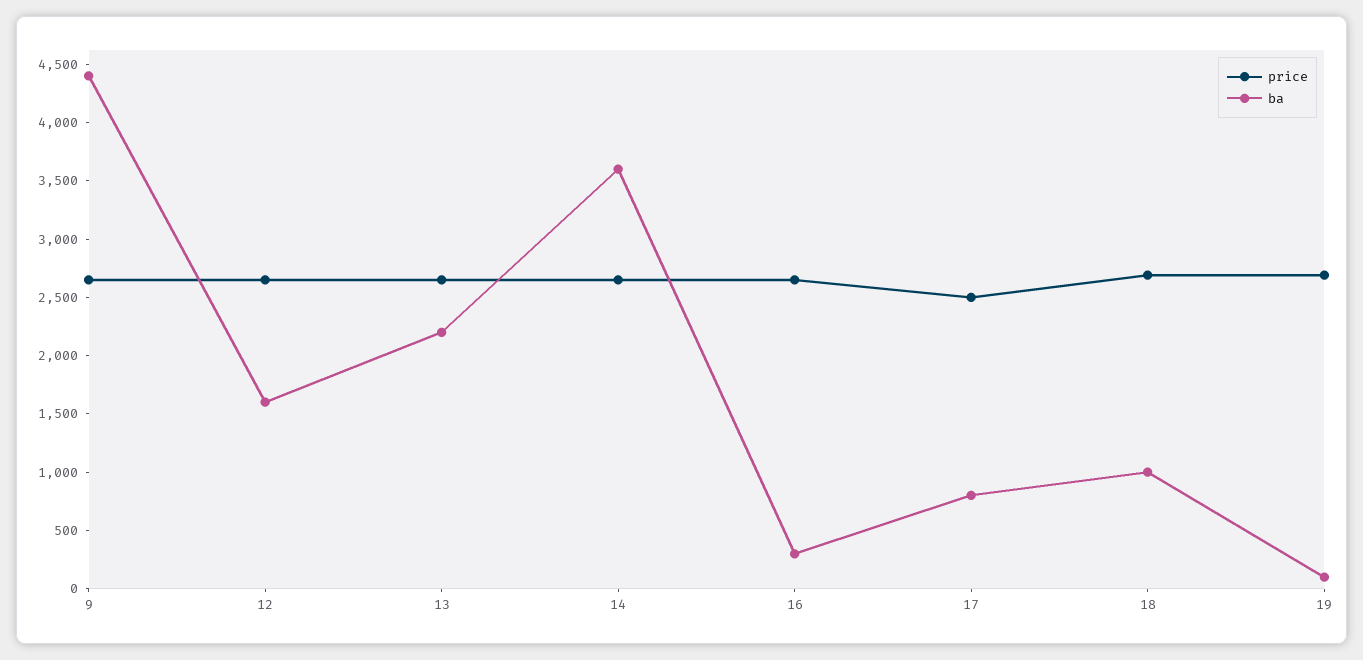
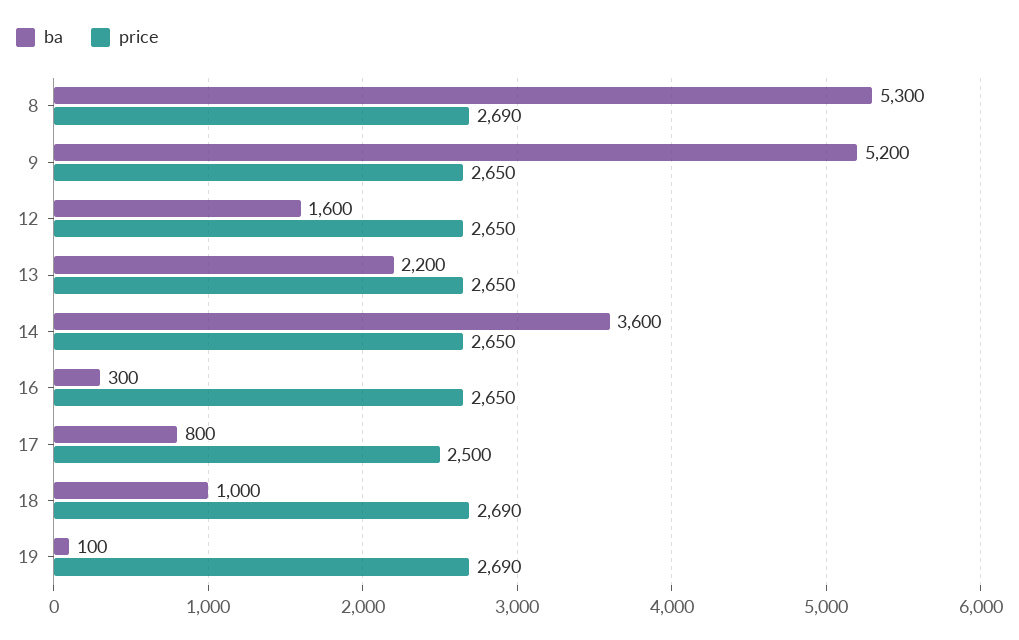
  {
    "price": {
      "9": 2650,
      "12": 2650,
      "13": 2650,
      "14": 2650,
      "16": 2650,
      "17": 2500,
      "18": 2690,
-     "19": 2690
+     "19": 2690,
+     "8": 2690
    },
    "ba": {
-     "9": 4400,
+     "9": 5200,
      "12": 1600,
      "13": 2200,
      "14": 3600,
      "16": 300,
      "17": 800,
      "18": 1000,
-     "19": 100
+     "19": 100,
+     "8": 5300
    }
  }

